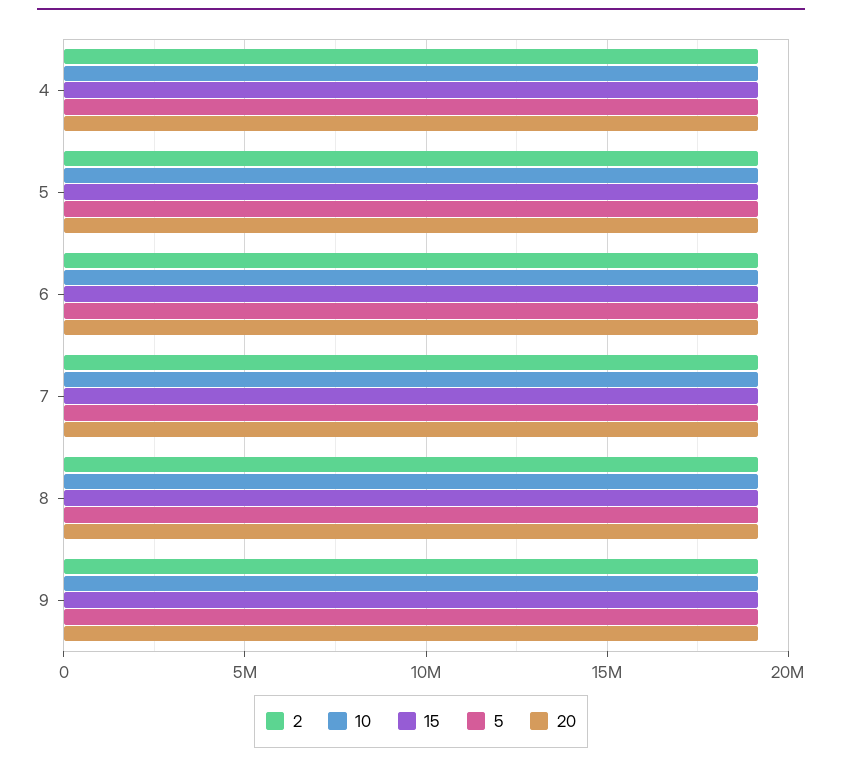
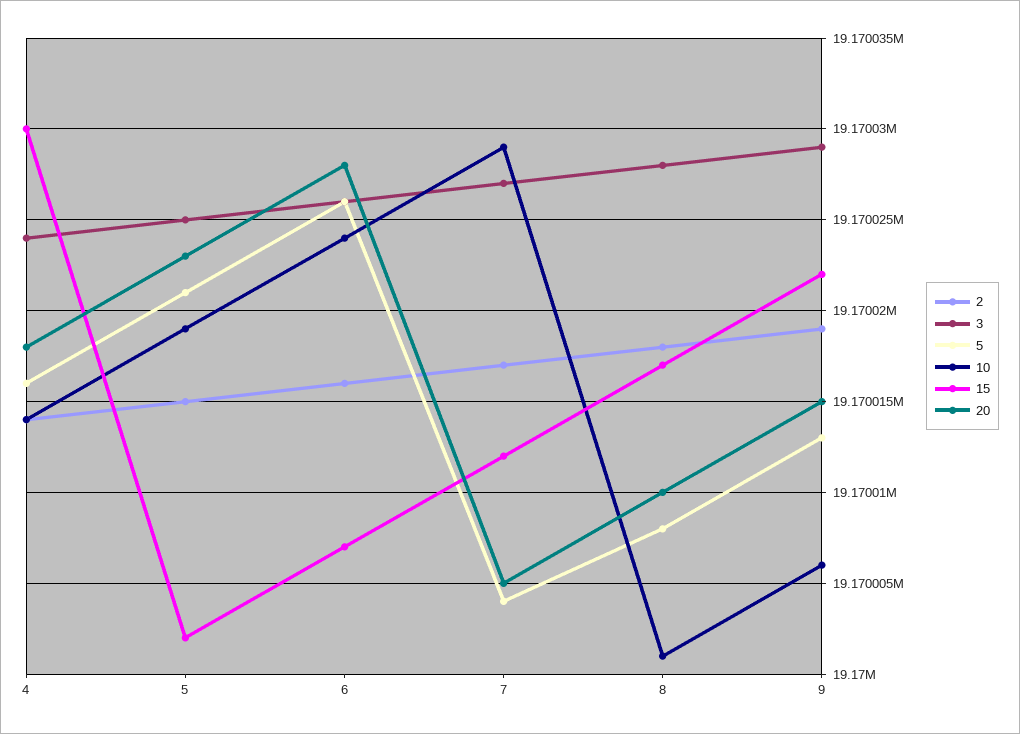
  {
    "2": {
      "4": 19170014,
      "5": 19170015,
      "6": 19170016,
      "7": 19170017,
      "8": 19170018,
      "9": 19170019
    },
    "10": {
      "4": 19170014,
      "5": 19170019,
      "6": 19170024,
      "7": 19170029,
      "8": 19170001,
      "9": 19170006
    },
    "15": {
      "4": 19170030,
      "5": 19170002,
      "6": 19170007,
      "7": 19170012,
      "8": 19170017,
      "9": 19170022
    },
    "5": {
      "4": 19170016,
      "5": 19170021,
      "6": 19170026,
      "7": 19170004,
      "8": 19170008,
      "9": 19170013
    },
    "20": {
      "4": 19170018,
      "5": 19170023,
      "6": 19170028,
      "7": 19170005,
      "8": 19170010,
      "9": 19170015
-   }
+   },
+   "3": {
+     "4": 19170024,
+     "5": 19170025,
+     "6": 19170026,
+     "7": 19170027,
+     "8": 19170028,
+     "9": 19170029
+   }
  }

